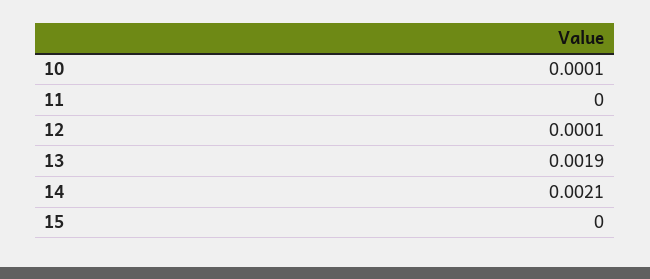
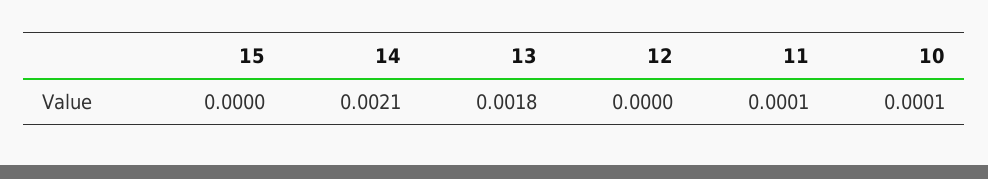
  {
    "10": 0.0001,
-   "11": 0,
+   "11": 0.0001,
-   "12": 0.0001,
+   "12": 0,
-   "13": 0.0019,
+   "13": 0.0018,
    "14": 0.0021,
    "15": 0
  }

